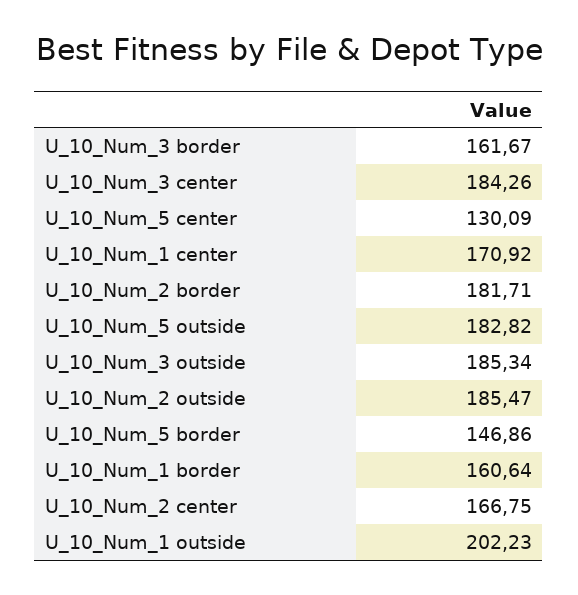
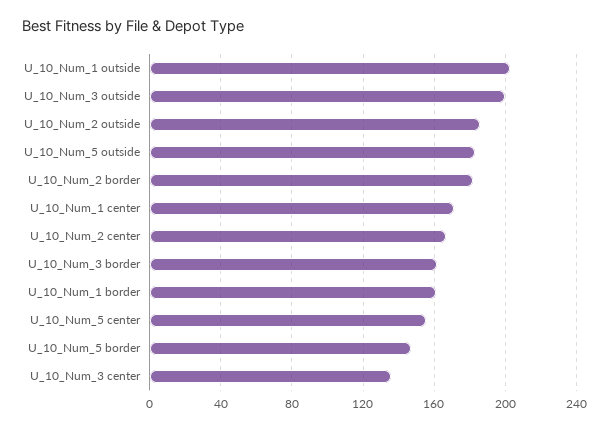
  {
    "U_10_Num_3 border": 161.67,
-   "U_10_Num_3 center": 184.26,
+   "U_10_Num_3 center": 135,
-   "U_10_Num_5 center": 130.09,
+   "U_10_Num_5 center": 155,
    "U_10_Num_1 center": 170.92,
    "U_10_Num_2 border": 181.71,
    "U_10_Num_5 outside": 182.82,
-   "U_10_Num_3 outside": 185.34,
+   "U_10_Num_3 outside": 200,
    "U_10_Num_2 outside": 185.47,
    "U_10_Num_5 border": 146.86,
    "U_10_Num_1 border": 160.64,
    "U_10_Num_2 center": 166.75,
    "U_10_Num_1 outside": 202.23
  }

